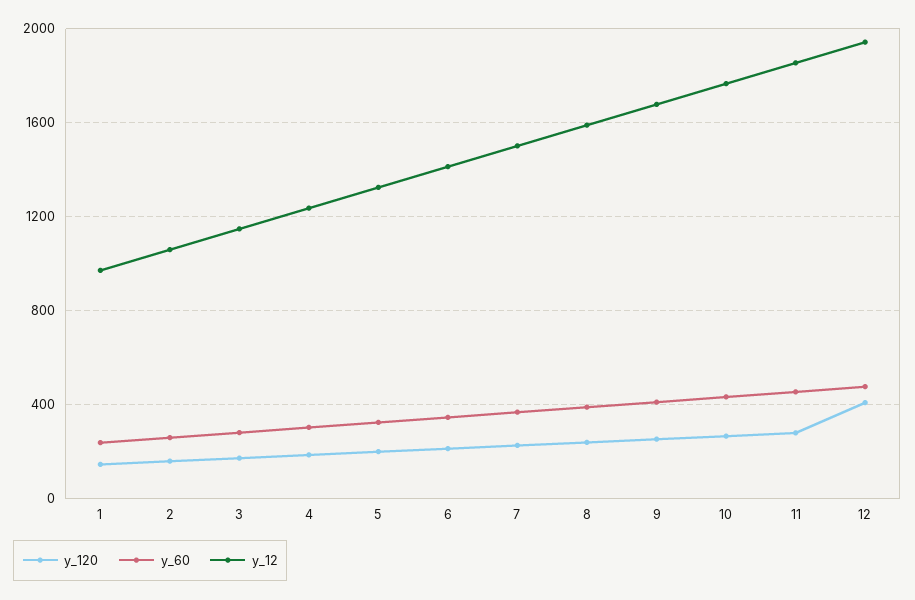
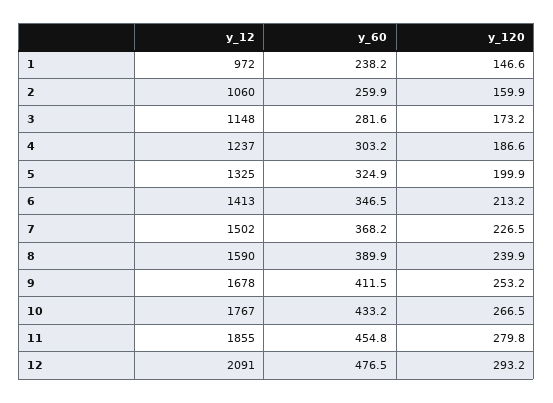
  {
    "y_120": {
      "1": 146.6,
      "2": 159.9,
      "3": 173.2,
      "4": 186.6,
      "5": 199.9,
      "6": 213.2,
      "7": 226.5,
      "8": 239.9,
      "9": 253.2,
      "10": 266.5,
      "11": 279.8,
-     "12": 400
+     "12": 293.2
    },
    "y_60": {
      "1": 238.2,
      "2": 259.9,
      "3": 281.6,
      "4": 303.2,
      "5": 324.9,
      "6": 346.5,
      "7": 368.2,
      "8": 389.9,
      "9": 411.5,
      "10": 433.2,
      "11": 454.8,
      "12": 476.5
    },
    "y_12": {
      "1": 972,
      "2": 1060,
      "3": 1148,
      "4": 1237,
      "5": 1325,
      "6": 1413,
      "7": 1502,
      "8": 1590,
      "9": 1678,
      "10": 1767,
      "11": 1855,
-     "12": 1950
+     "12": 2091
    }
  }

